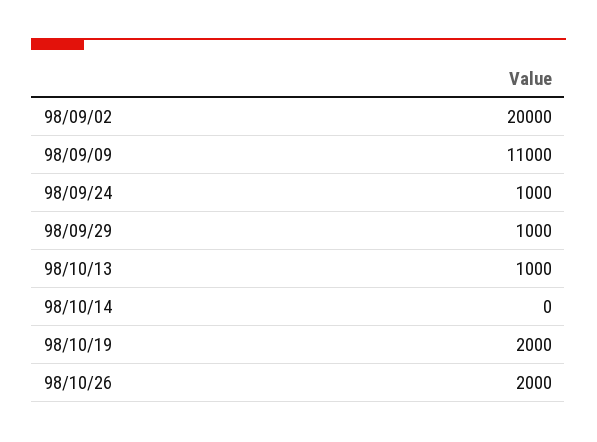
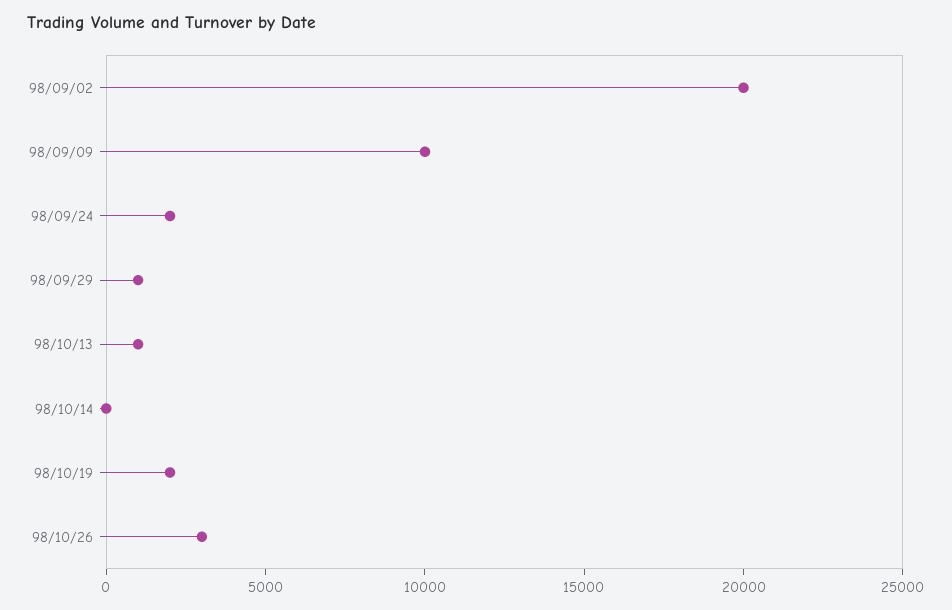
  {
    "98/09/02": 20000,
-   "98/09/09": 11000,
+   "98/09/09": 10000,
-   "98/09/24": 1000,
+   "98/09/24": 2000,
    "98/09/29": 1000,
    "98/10/13": 1000,
    "98/10/14": 0,
    "98/10/19": 2000,
-   "98/10/26": 2000
+   "98/10/26": 3000
  }

